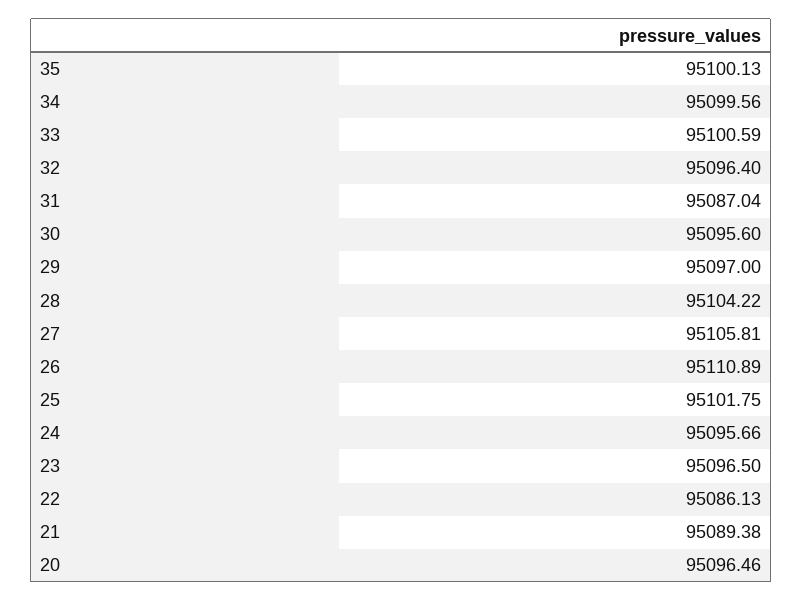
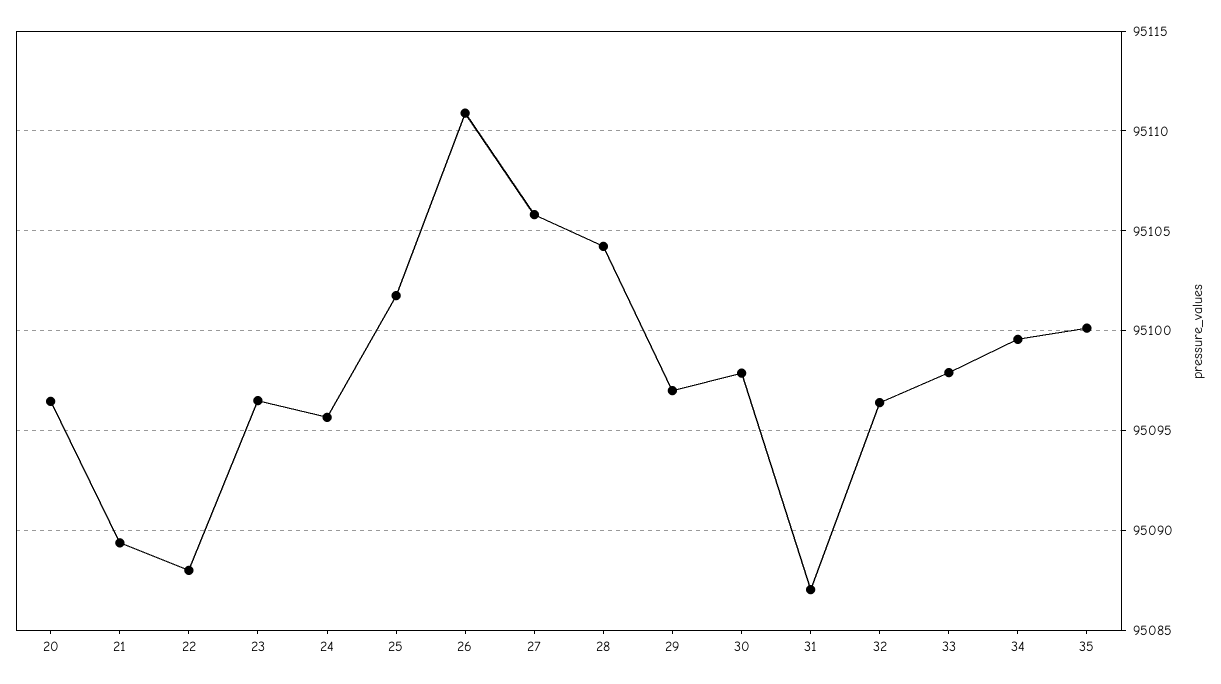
  {
    "35": 95100.13,
    "34": 95099.56,
-   "33": 95100.59,
+   "33": 95098,
    "32": 95096.4,
    "31": 95087.04,
-   "30": 95095.6,
+   "30": 95098,
    "29": 95097,
    "28": 95104.22,
    "27": 95105.81,
    "26": 95110.89,
    "25": 95101.75,
    "24": 95095.66,
    "23": 95096.5,
-   "22": 95086.13,
+   "22": 95088,
    "21": 95089.38,
    "20": 95096.46
  }

